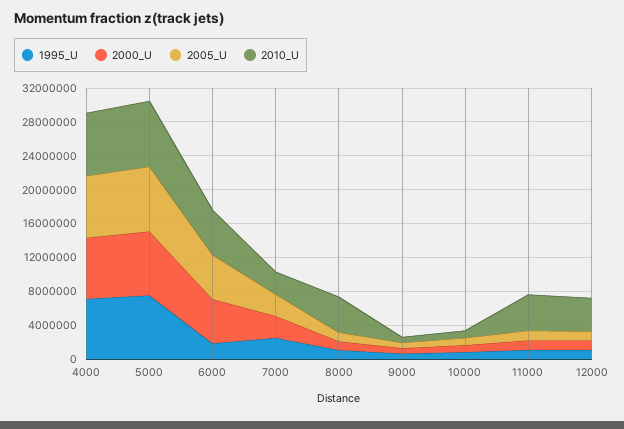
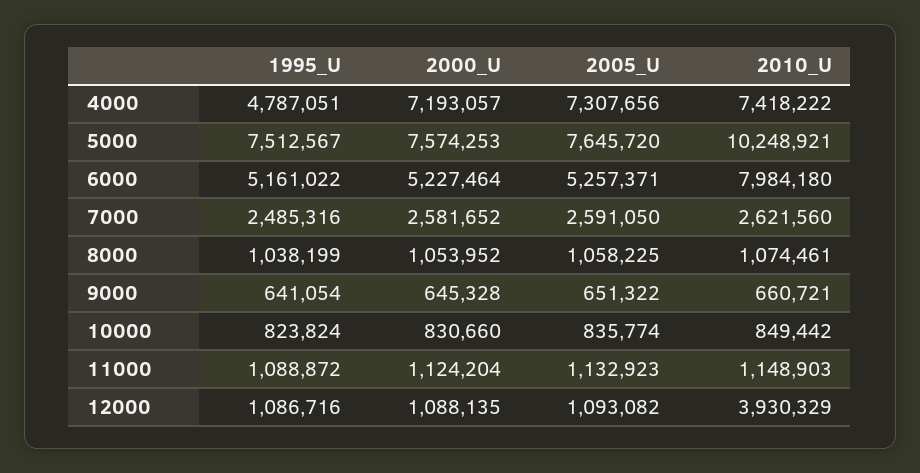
  {
    "1995_U": {
-     "4000": 7000000,
+     "4000": 4787051,
      "5000": 7512567,
-     "6000": 2000000,
+     "6000": 5161022,
      "7000": 2485316,
      "8000": 1038199,
      "9000": 641054,
      "10000": 823824,
      "11000": 1088872,
      "12000": 1086716
    },
    "2000_U": {
      "4000": 7193057,
      "5000": 7574253,
      "6000": 5227464,
      "7000": 2581652,
      "8000": 1053952,
      "9000": 645328,
      "10000": 830660,
      "11000": 1124204,
      "12000": 1088135
    },
    "2005_U": {
      "4000": 7307656,
      "5000": 7645720,
      "6000": 5257371,
      "7000": 2591050,
      "8000": 1058225,
      "9000": 651322,
      "10000": 835774,
      "11000": 1132923,
      "12000": 1093082
    },
    "2010_U": {
      "4000": 7418222,
-     "5000": 8000000,
+     "5000": 10248921,
-     "6000": 5000000,
+     "6000": 7984180,
      "7000": 2621560,
-     "8000": 4000000,
+     "8000": 1074461,
      "9000": 660721,
      "10000": 849442,
-     "11000": 4000000,
+     "11000": 1148903,
      "12000": 3930329
    }
  }

